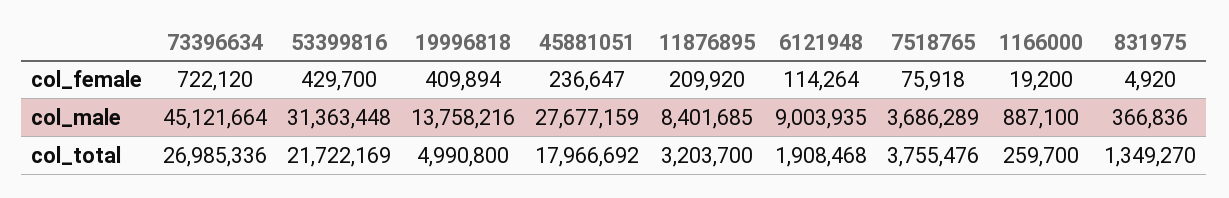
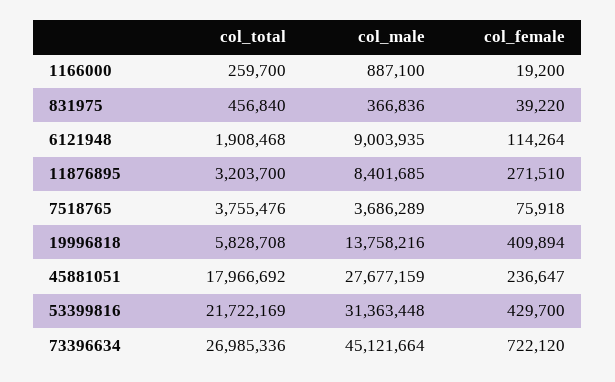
  {
    "73396634": {
      "col_female": 722120,
      "col_male": 45121664,
      "col_total": 26985336
    },
    "53399816": {
      "col_female": 429700,
      "col_male": 31363448,
      "col_total": 21722169
    },
    "19996818": {
      "col_female": 409894,
      "col_male": 13758216,
-     "col_total": 4990800
+     "col_total": 5828708
    },
    "45881051": {
      "col_female": 236647,
      "col_male": 27677159,
      "col_total": 17966692
    },
    "11876895": {
-     "col_female": 209920,
+     "col_female": 271510,
      "col_male": 8401685,
      "col_total": 3203700
    },
    "6121948": {
      "col_female": 114264,
      "col_male": 9003935,
      "col_total": 1908468
    },
    "7518765": {
      "col_female": 75918,
      "col_male": 3686289,
      "col_total": 3755476
    },
    "1166000": {
      "col_female": 19200,
      "col_male": 887100,
      "col_total": 259700
    },
    "831975": {
-     "col_female": 4920,
+     "col_female": 39220,
      "col_male": 366836,
-     "col_total": 1349270
+     "col_total": 456840
    }
  }

